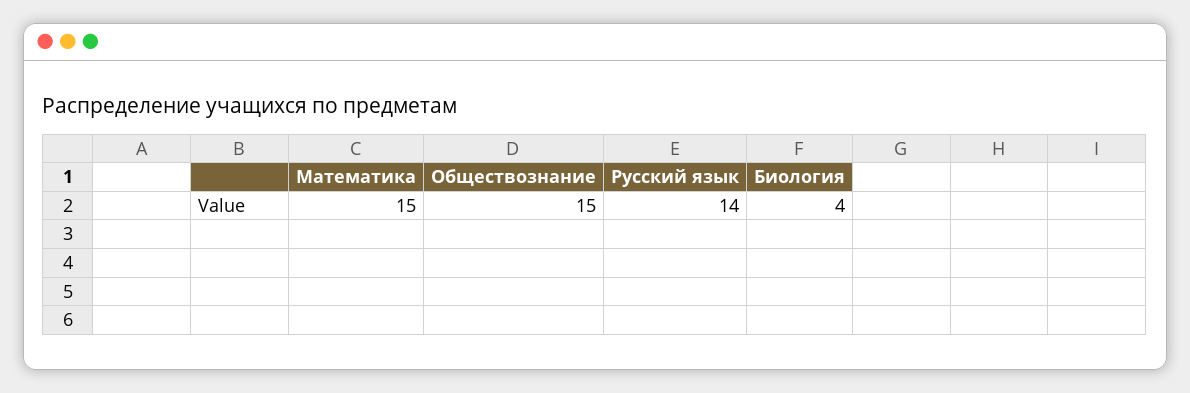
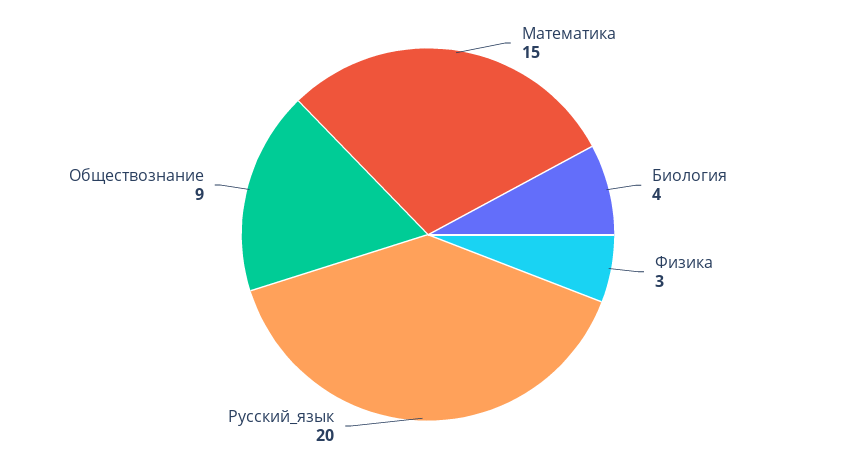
  {
    "Математика": 15,
-   "Обществознание": 15,
+   "Обществознание": 9,
-   "Русский язык": 14,
+   "Русский язык": 20,
-   "Биология": 4
+   "Биология": 4,
+   "Физика": 3
  }

